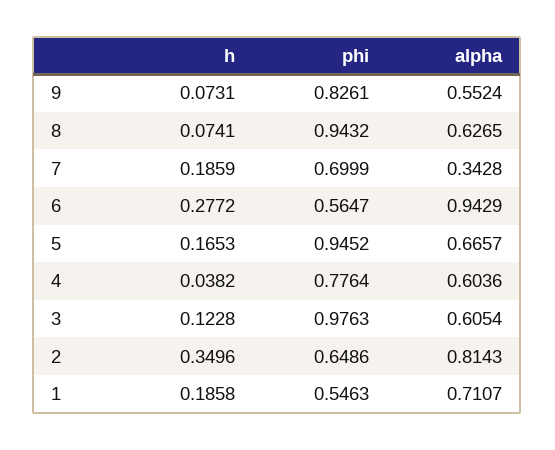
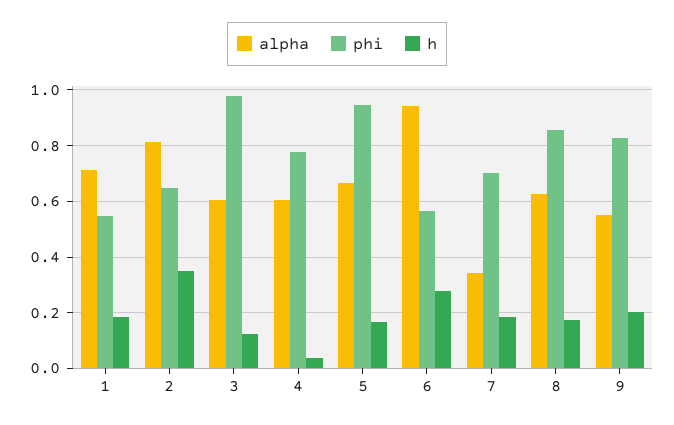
  {
    "h": {
-     "9": 0.0731,
+     "9": 0.2,
-     "8": 0.0741,
+     "8": 0.175,
      "7": 0.1859,
      "6": 0.2772,
      "5": 0.1653,
      "4": 0.0382,
      "3": 0.1228,
      "2": 0.3496,
      "1": 0.1858
    },
    "phi": {
      "9": 0.8261,
-     "8": 0.9432,
+     "8": 0.85,
      "7": 0.6999,
      "6": 0.5647,
      "5": 0.9452,
      "4": 0.7764,
      "3": 0.9763,
      "2": 0.6486,
      "1": 0.5463
    },
    "alpha": {
      "9": 0.5524,
      "8": 0.6265,
      "7": 0.3428,
      "6": 0.9429,
      "5": 0.6657,
      "4": 0.6036,
      "3": 0.6054,
      "2": 0.8143,
      "1": 0.7107
    }
  }

